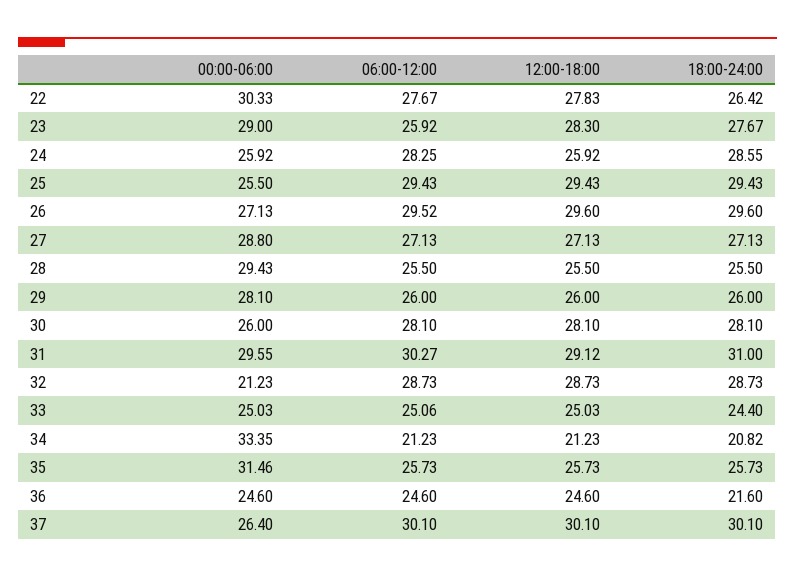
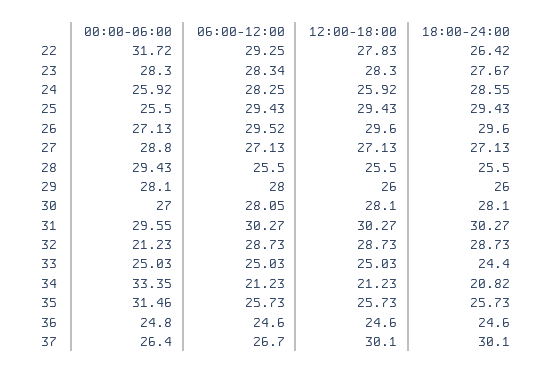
  {
    "00:00-06:00": {
-     "22": 30.33,
+     "22": 31.72,
-     "23": 29,
+     "23": 28.3,
      "24": 25.92,
      "25": 25.5,
      "26": 27.13,
      "27": 28.8,
      "28": 29.43,
      "29": 28.1,
-     "30": 26,
+     "30": 27,
      "31": 29.55,
      "32": 21.23,
      "33": 25.03,
      "34": 33.35,
      "35": 31.46,
-     "36": 24.6,
+     "36": 24.8,
      "37": 26.4
    },
    "06:00-12:00": {
-     "22": 27.67,
+     "22": 29.25,
-     "23": 25.92,
+     "23": 28.34,
      "24": 28.25,
      "25": 29.43,
      "26": 29.52,
      "27": 27.13,
      "28": 25.5,
-     "29": 26,
+     "29": 28,
-     "30": 28.1,
+     "30": 28.05,
      "31": 30.27,
      "32": 28.73,
-     "33": 25.06,
+     "33": 25.03,
      "34": 21.23,
      "35": 25.73,
      "36": 24.6,
-     "37": 30.1
+     "37": 26.7
    },
    "12:00-18:00": {
      "22": 27.83,
      "23": 28.3,
      "24": 25.92,
      "25": 29.43,
      "26": 29.6,
      "27": 27.13,
      "28": 25.5,
      "29": 26,
      "30": 28.1,
-     "31": 29.12,
+     "31": 30.27,
      "32": 28.73,
      "33": 25.03,
      "34": 21.23,
      "35": 25.73,
      "36": 24.6,
      "37": 30.1
    },
    "18:00-24:00": {
      "22": 26.42,
      "23": 27.67,
      "24": 28.55,
      "25": 29.43,
      "26": 29.6,
      "27": 27.13,
      "28": 25.5,
      "29": 26,
      "30": 28.1,
-     "31": 31,
+     "31": 30.27,
      "32": 28.73,
      "33": 24.4,
      "34": 20.82,
      "35": 25.73,
-     "36": 21.6,
+     "36": 24.6,
      "37": 30.1
    }
  }

